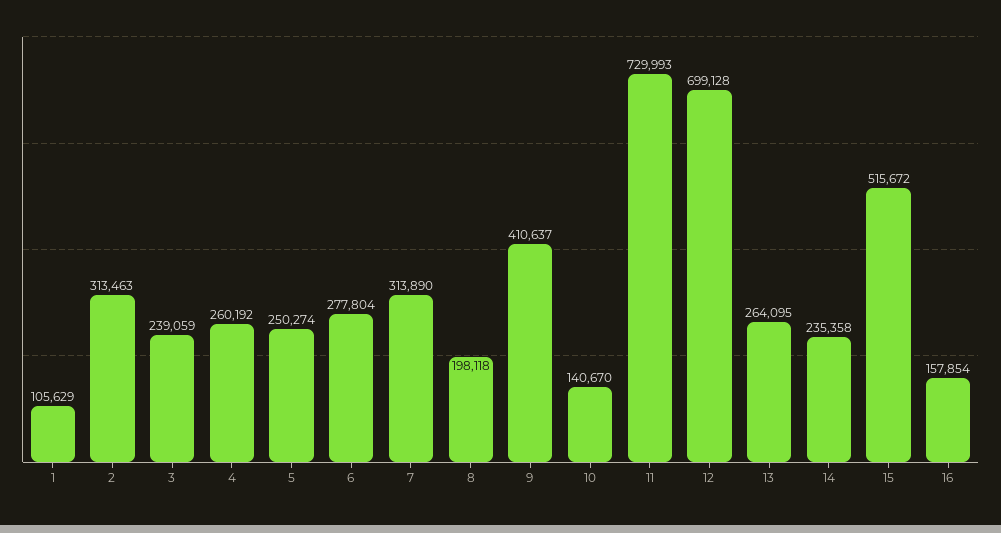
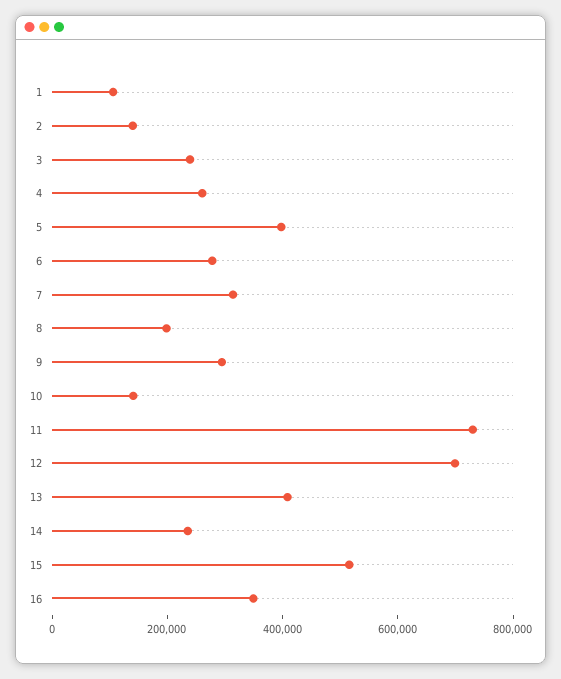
  {
    "1": 105629,
-   "2": 313463,
+   "2": 150000,
    "3": 239059,
    "4": 260192,
-   "5": 250274,
+   "5": 400000,
    "6": 277804,
    "7": 313890,
    "8": 198118,
-   "9": 410637,
+   "9": 300000,
    "10": 140670,
    "11": 729993,
    "12": 699128,
-   "13": 264095,
+   "13": 400000,
    "14": 235358,
    "15": 515672,
-   "16": 157854
+   "16": 350000
  }

